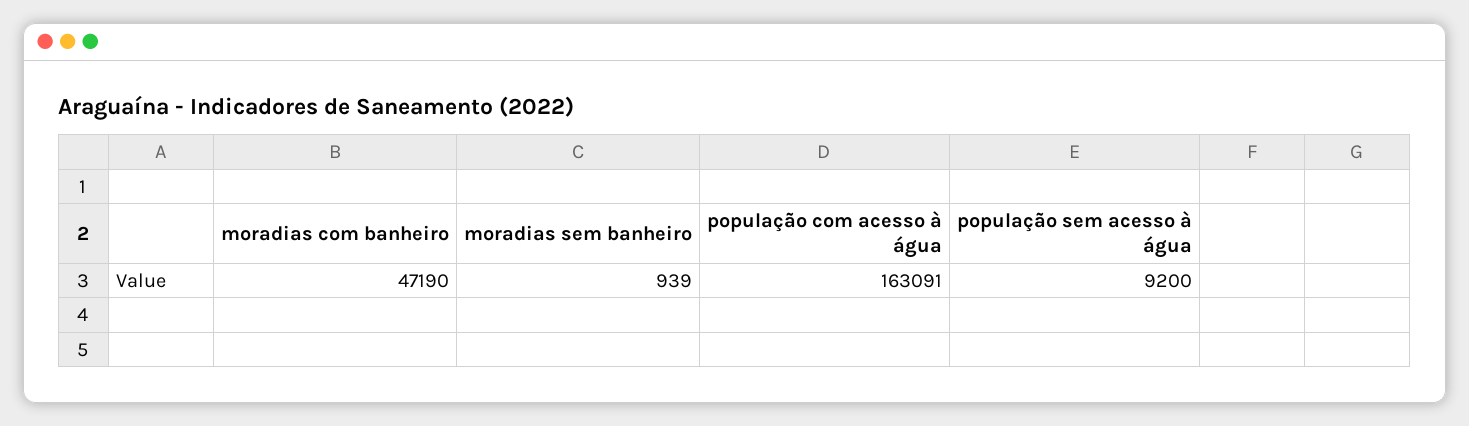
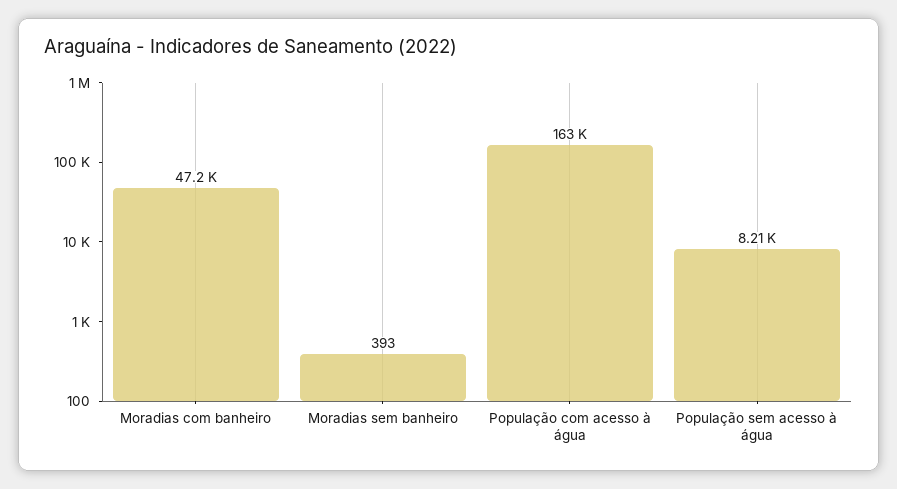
  {
    "moradias com banheiro": 47190,
-   "moradias sem banheiro": 939,
+   "moradias sem banheiro": 393,
    "população com acesso à água": 163091,
-   "população sem acesso à água": 9200
+   "população sem acesso à água": 8210
  }

